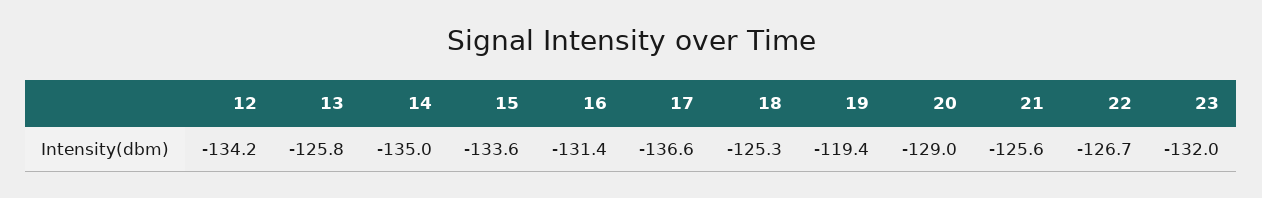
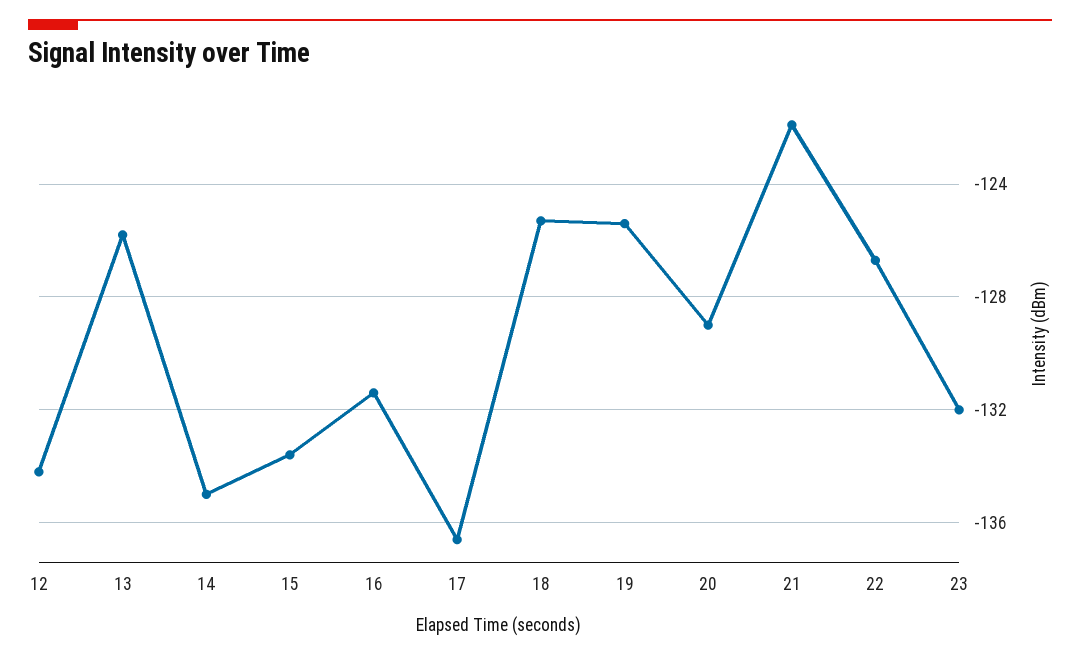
  {
    "12": -134.2,
    "13": -125.8,
    "14": -135,
    "15": -133.6,
    "16": -131.4,
    "17": -136.6,
    "18": -125.3,
-   "19": -119.4,
+   "19": -125.5,
    "20": -129,
-   "21": -125.6,
+   "21": -122,
    "22": -126.7,
    "23": -132
  }

